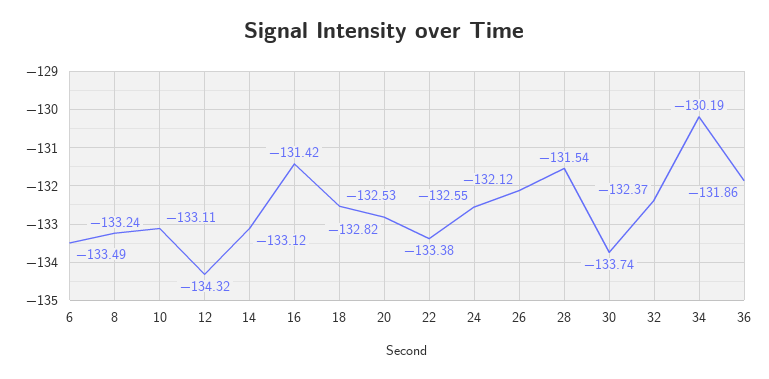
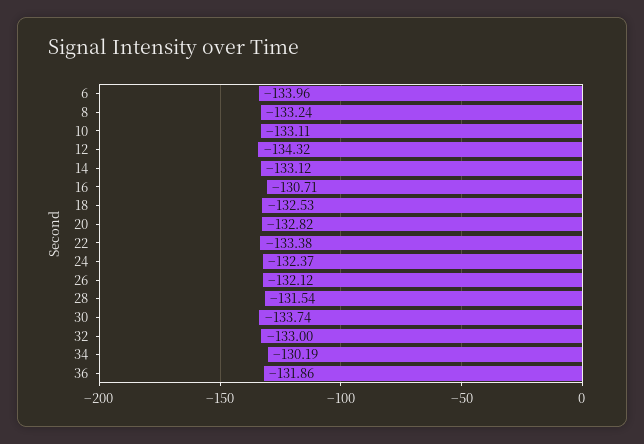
  {
-   "6": -133.49,
+   "6": -133.96,
    "8": -133.24,
    "10": -133.11,
    "12": -134.32,
    "14": -133.12,
-   "16": -131.42,
+   "16": -130.71,
    "18": -132.53,
    "20": -132.82,
    "22": -133.38,
-   "24": -132.55,
+   "24": -132.37,
    "26": -132.12,
    "28": -131.54,
    "30": -133.74,
-   "32": -132.37,
+   "32": -133,
    "34": -130.19,
    "36": -131.86
  }

